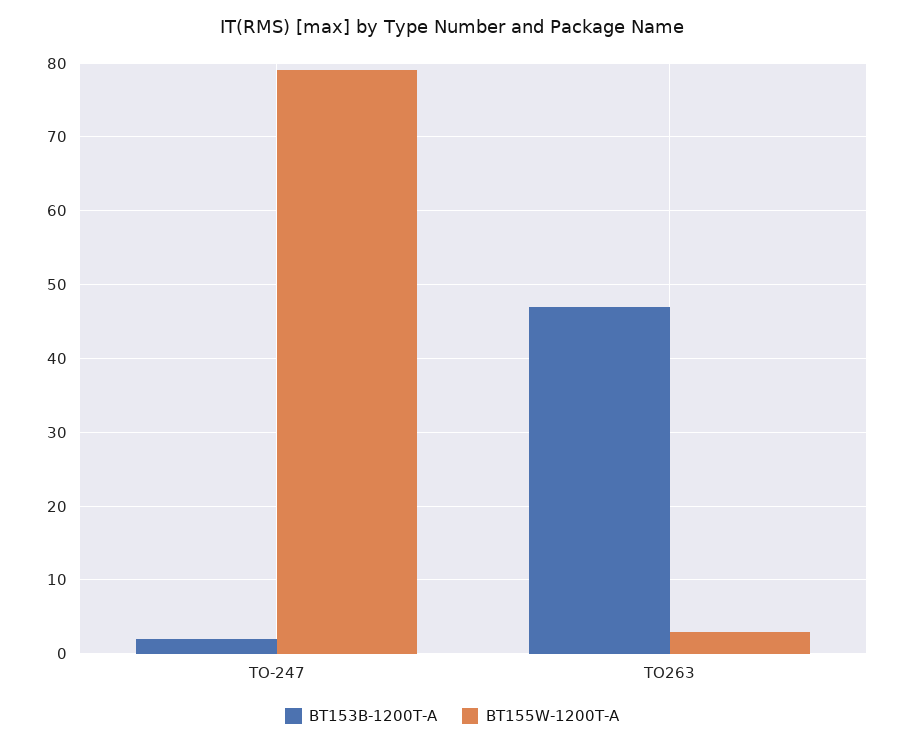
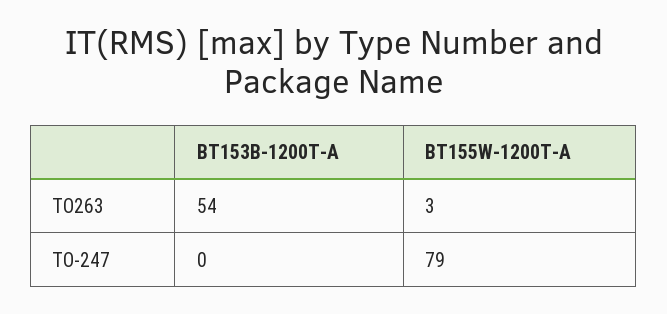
  {
    "BT153B-1200T-A": {
-     "TO-247": 2,
+     "TO-247": 0,
-     "TO263": 47
+     "TO263": 54
    },
    "BT155W-1200T-A": {
      "TO-247": 79,
      "TO263": 3
    }
  }

